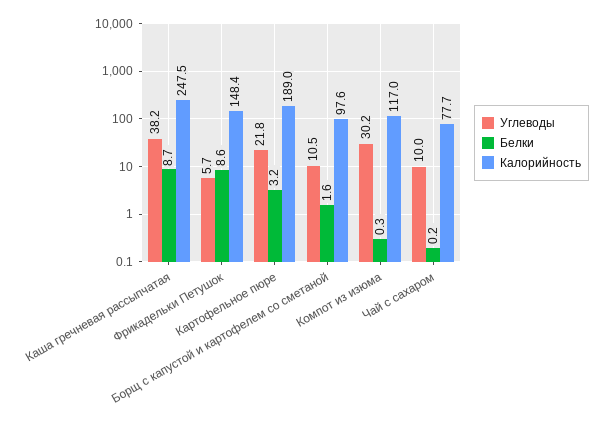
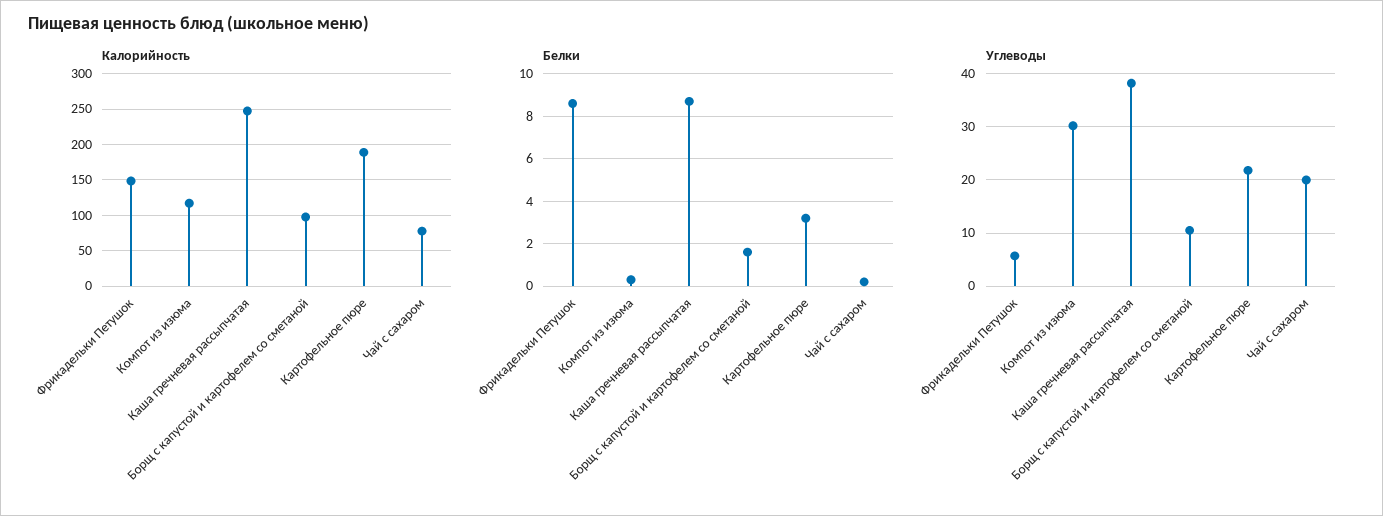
  {
    "Углеводы": {
      "Каша гречневая рассыпчатая": 38.2,
      "Фрикадельки Петушок": 5.7,
      "Картофельное пюре": 21.8,
      "Борщ с капустой и картофелем со сметаной": 10.5,
      "Компот из изюма": 30.2,
-     "Чай с сахаром": 10
+     "Чай с сахаром": 20
    },
    "Белки": {
      "Каша гречневая рассыпчатая": 8.7,
      "Фрикадельки Петушок": 8.6,
      "Картофельное пюре": 3.2,
      "Борщ с капустой и картофелем со сметаной": 1.6,
      "Компот из изюма": 0.3,
      "Чай с сахаром": 0.2
    },
    "Калорийность": {
      "Каша гречневая рассыпчатая": 247.5,
      "Фрикадельки Петушок": 148.4,
      "Картофельное пюре": 189,
      "Борщ с капустой и картофелем со сметаной": 97.6,
      "Компот из изюма": 117,
      "Чай с сахаром": 77.7
    }
  }

